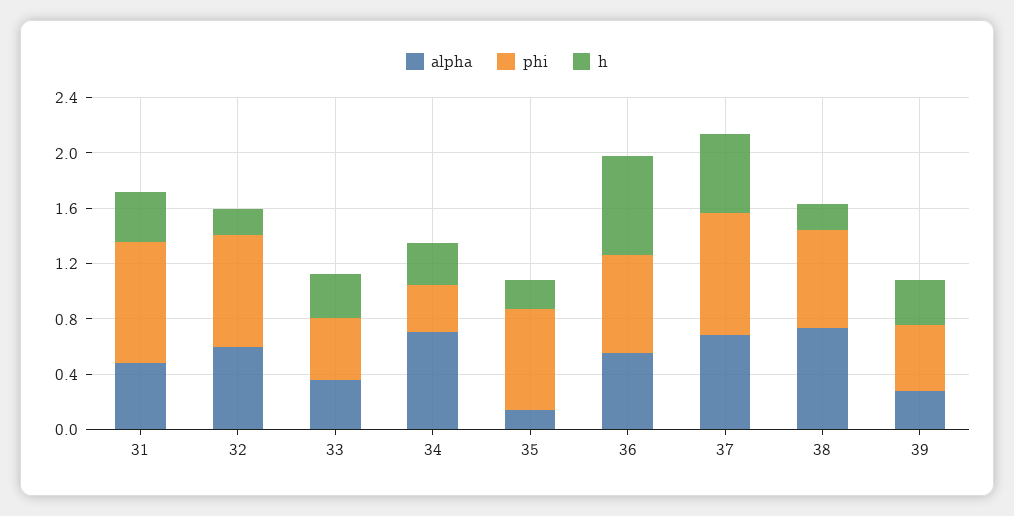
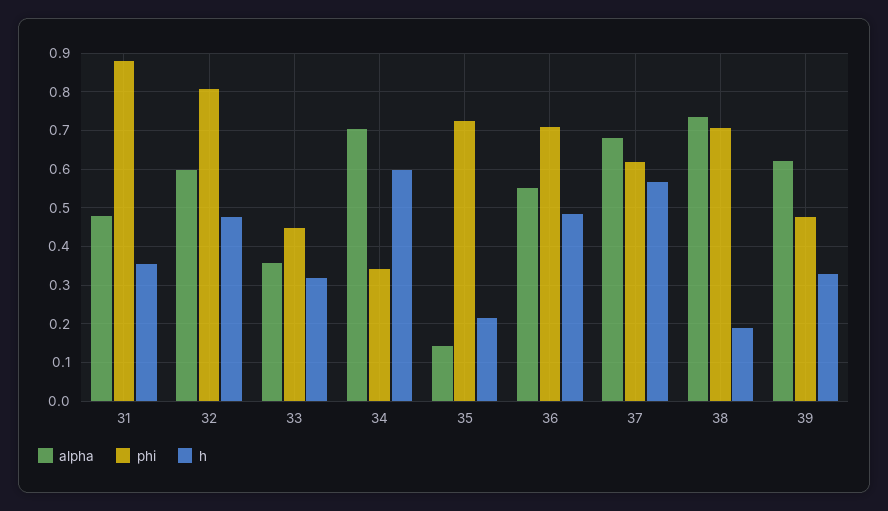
  {
    "alpha": {
      "31": 0.48,
      "32": 0.6,
      "33": 0.36,
      "34": 0.7,
      "35": 0.14,
      "36": 0.56,
      "37": 0.68,
      "38": 0.74,
-     "39": 0.3
+     "39": 0.62
    },
    "phi": {
      "31": 0.88,
      "32": 0.8,
      "33": 0.44,
      "34": 0.34,
      "35": 0.72,
      "36": 0.7,
-     "37": 0.9,
+     "37": 0.62,
      "38": 0.7,
      "39": 0.48
    },
    "h": {
      "31": 0.36,
-     "32": 0.2,
+     "32": 0.48,
      "33": 0.32,
-     "34": 0.3,
+     "34": 0.6,
      "35": 0.22,
-     "36": 0.7,
+     "36": 0.48,
      "37": 0.56,
      "38": 0.2,
      "39": 0.32
    }
  }

